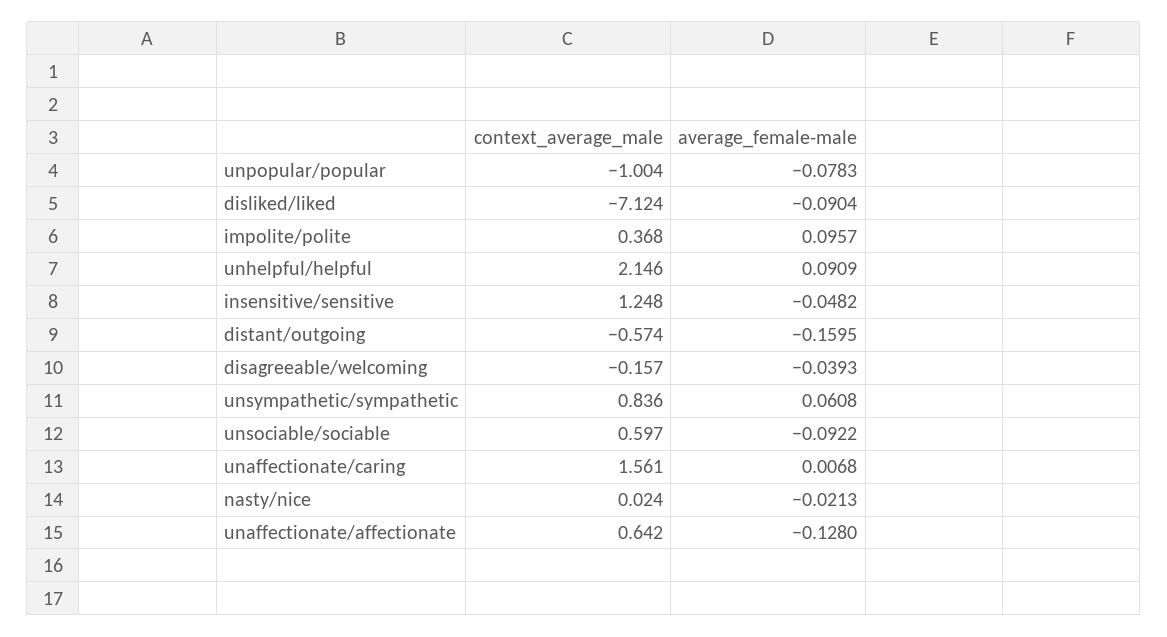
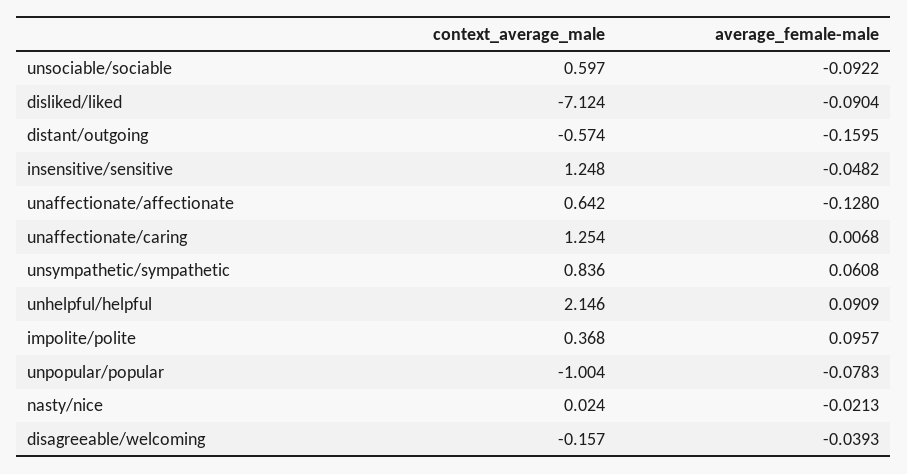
  {
    "context_average_male": {
      "unpopular/popular": -1.004,
      "disliked/liked": -7.124,
      "impolite/polite": 0.368,
      "unhelpful/helpful": 2.146,
      "insensitive/sensitive": 1.248,
      "distant/outgoing": -0.574,
      "disagreeable/welcoming": -0.157,
      "unsympathetic/sympathetic": 0.836,
      "unsociable/sociable": 0.597,
-     "unaffectionate/caring": 1.561,
+     "unaffectionate/caring": 1.254,
      "nasty/nice": 0.024,
      "unaffectionate/affectionate": 0.642
    },
    "average_female-male": {
      "unpopular/popular": -0.0783,
      "disliked/liked": -0.0904,
      "impolite/polite": 0.0957,
      "unhelpful/helpful": 0.0909,
      "insensitive/sensitive": -0.0482,
      "distant/outgoing": -0.1595,
      "disagreeable/welcoming": -0.0393,
      "unsympathetic/sympathetic": 0.0608,
      "unsociable/sociable": -0.0922,
      "unaffectionate/caring": 0.0068,
      "nasty/nice": -0.0213,
      "unaffectionate/affectionate": -0.128
    }
  }

